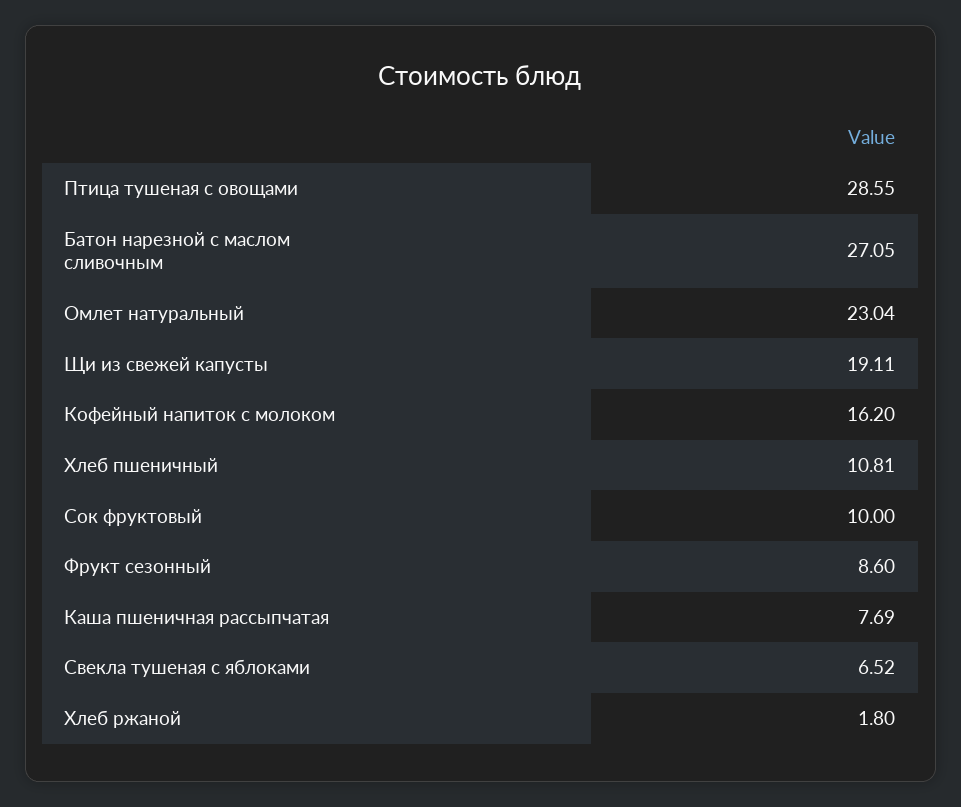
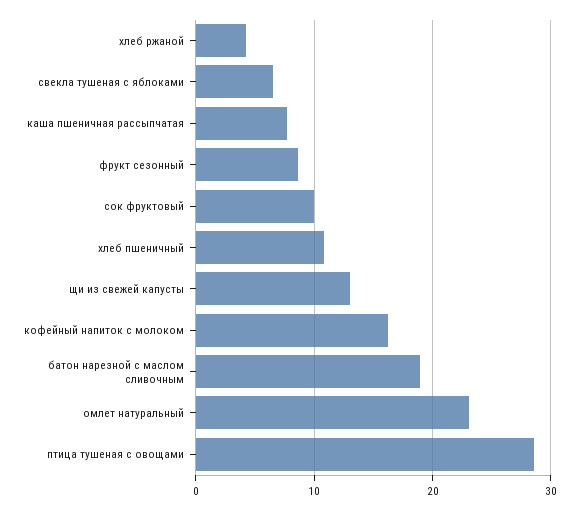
  {
    "Птица тушеная с овощами": 28.55,
-   "Батон нарезной с маслом сливочным": 27.05,
+   "Батон нарезной с маслом сливочным": 19,
    "Омлет натуральный": 23.04,
-   "Щи из свежей капусты": 19.11,
+   "Щи из свежей капусты": 13,
    "Кофейный напиток с молоком": 16.2,
    "Хлеб пшеничный": 10.81,
    "Сок фруктовый": 10,
    "Фрукт сезонный": 8.6,
    "Каша пшеничная рассыпчатая": 7.69,
    "Свекла тушеная с яблоками": 6.52,
-   "Хлеб ржаной": 1.8
+   "Хлеб ржаной": 4
  }

